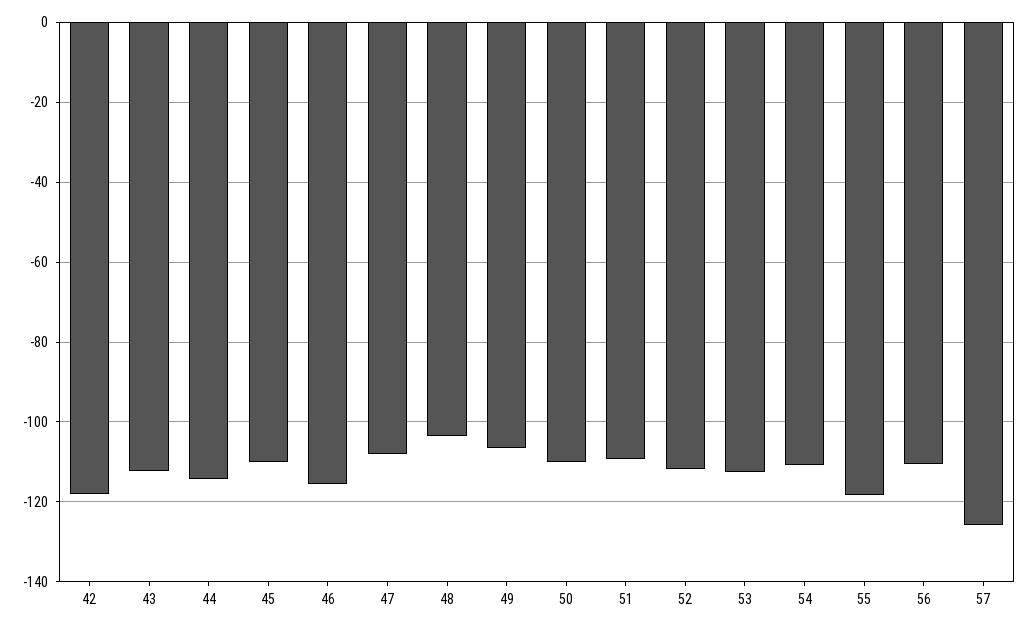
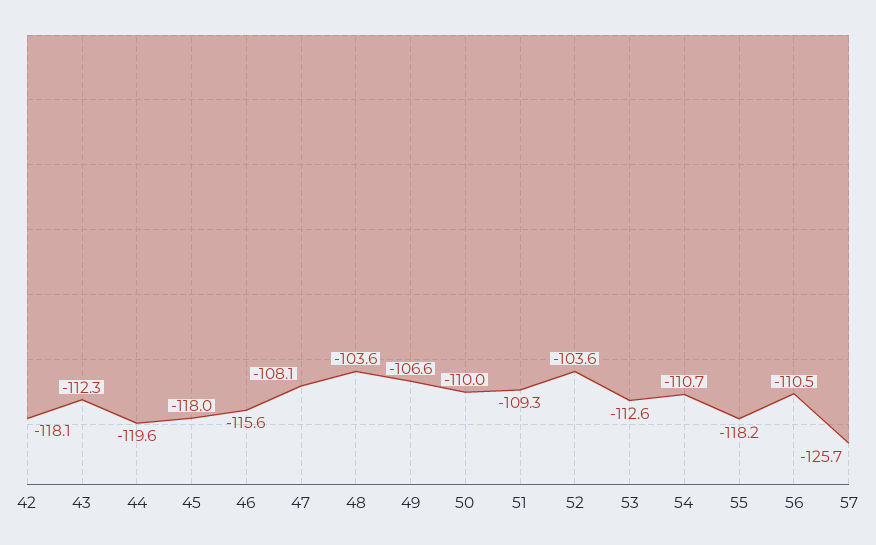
  {
    "42": -118.1,
    "43": -112.3,
-   "44": -114,
+   "44": -119.6,
-   "45": -110,
+   "45": -118,
    "46": -115.6,
    "47": -108.1,
    "48": -103.6,
    "49": -106.6,
    "50": -110,
    "51": -109.3,
-   "52": -112,
+   "52": -103.6,
    "53": -112.6,
    "54": -110.7,
    "55": -118.2,
    "56": -110.5,
    "57": -125.7
  }

